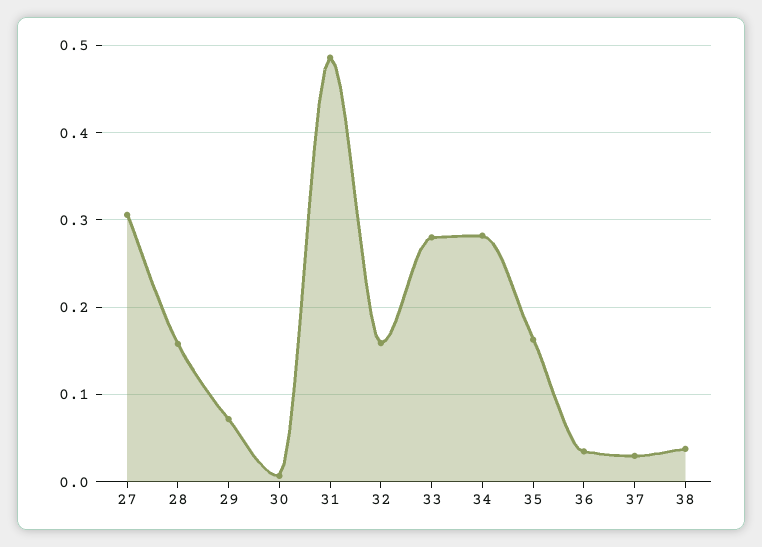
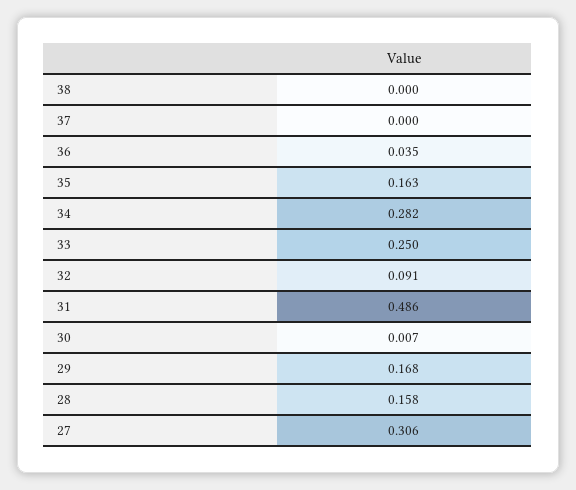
  {
    "27": 0.306,
    "28": 0.158,
-   "29": 0.07,
+   "29": 0.168,
    "30": 0.007,
    "31": 0.486,
-   "32": 0.16,
+   "32": 0.091,
-   "33": 0.28,
+   "33": 0.25,
    "34": 0.282,
    "35": 0.163,
    "36": 0.035,
-   "37": 0.03,
+   "37": 0,
-   "38": 0.04
+   "38": 0
  }

